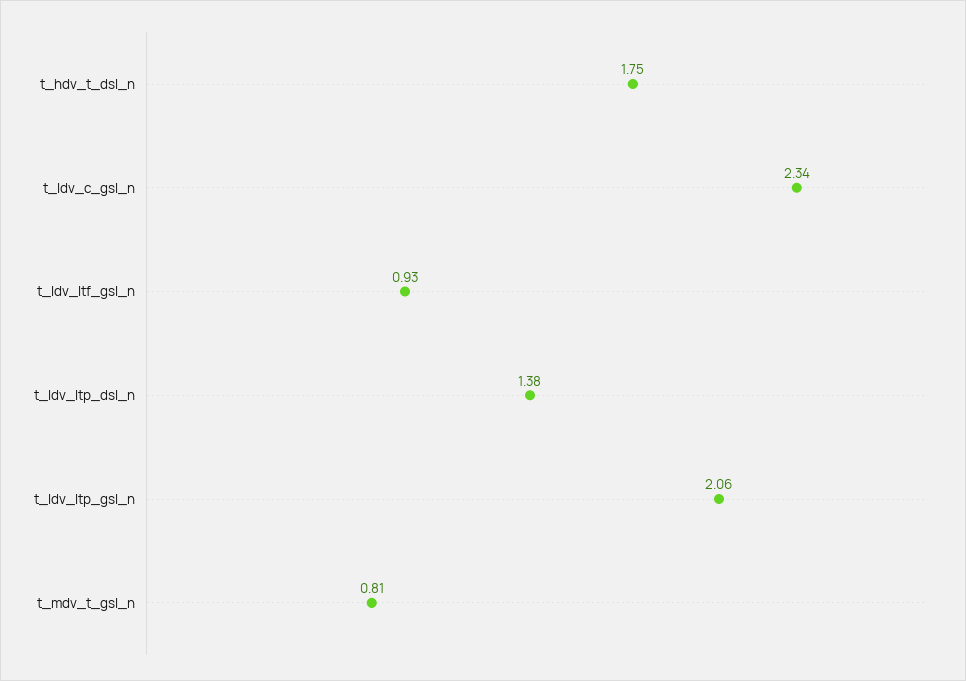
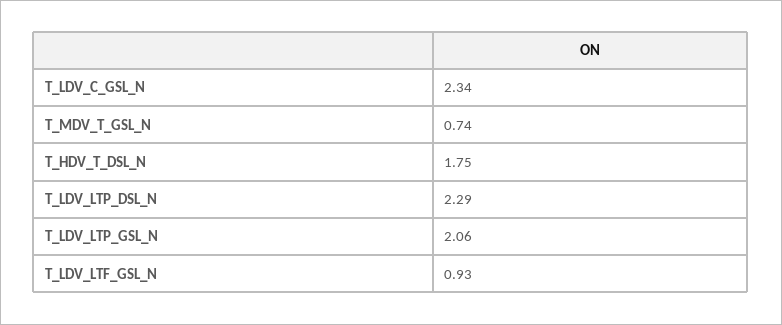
  {
    "t_hdv_t_dsl_n": 1.75,
    "t_ldv_c_gsl_n": 2.34,
    "t_ldv_ltf_gsl_n": 0.93,
-   "t_ldv_ltp_dsl_n": 1.38,
+   "t_ldv_ltp_dsl_n": 2.29,
    "t_ldv_ltp_gsl_n": 2.06,
-   "t_mdv_t_gsl_n": 0.81
+   "t_mdv_t_gsl_n": 0.74
  }

